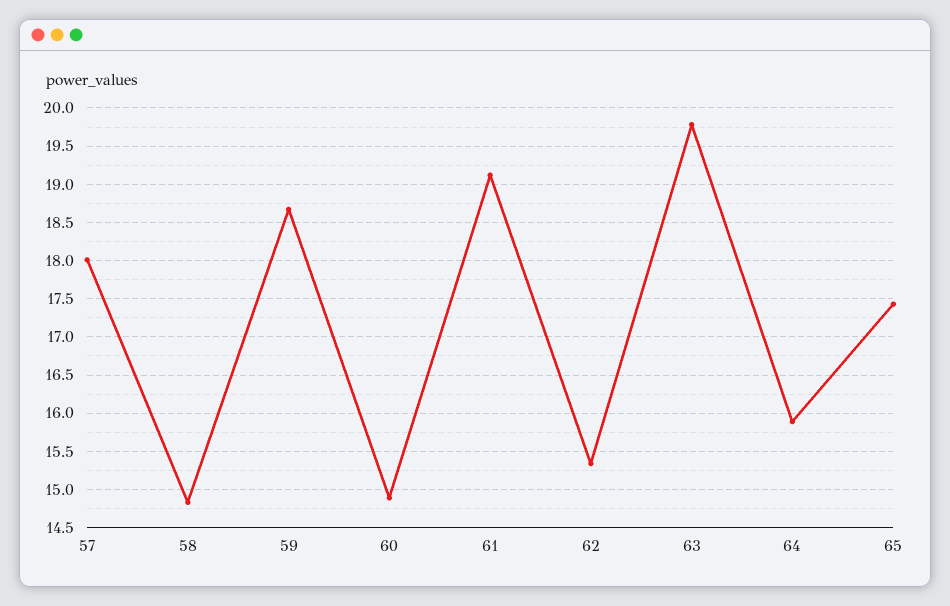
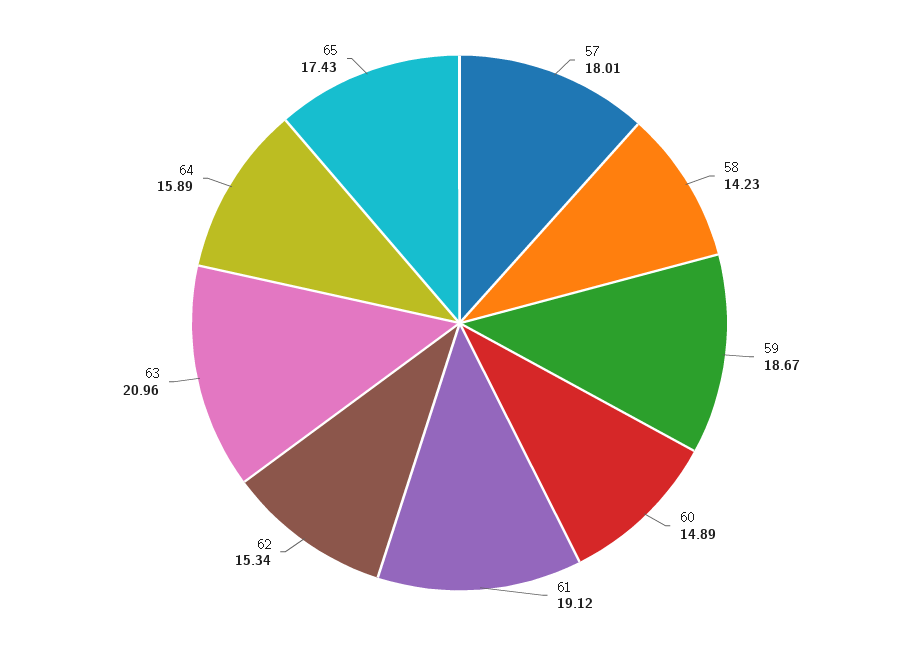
  {
    "57": 18.01,
-   "58": 14.8,
+   "58": 14.23,
    "59": 18.67,
    "60": 14.89,
    "61": 19.12,
    "62": 15.34,
-   "63": 19.8,
+   "63": 20.96,
    "64": 15.89,
    "65": 17.43
  }

